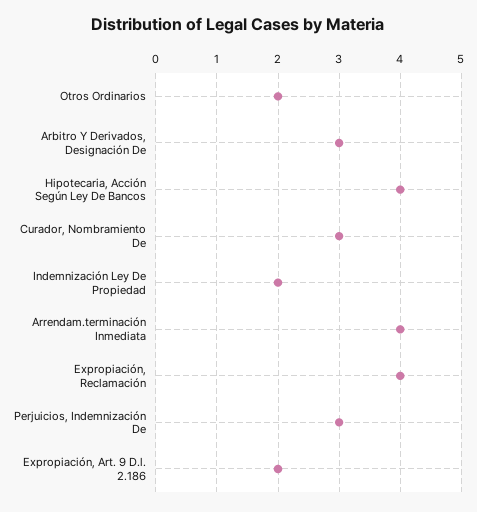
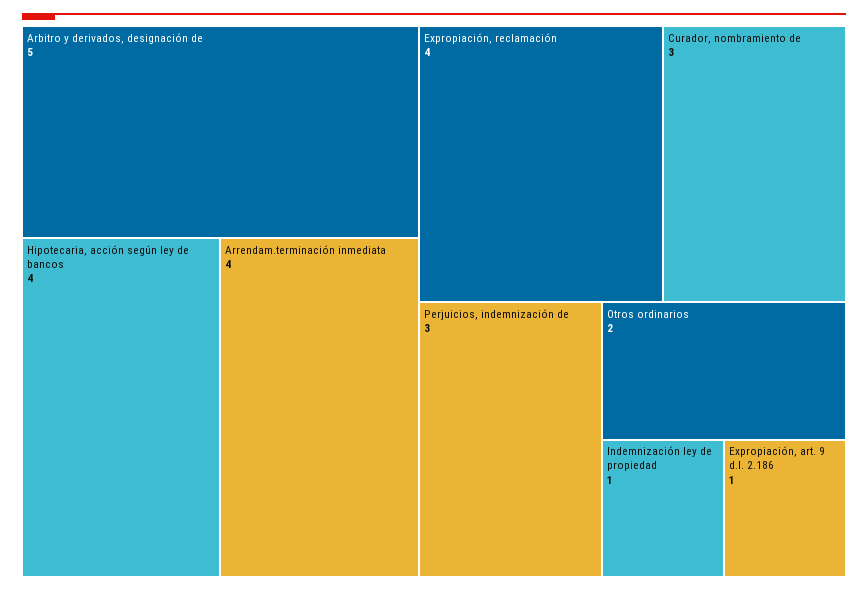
  {
    "Otros Ordinarios": 2,
-   "Arbitro Y Derivados, Designación De": 3,
+   "Arbitro Y Derivados, Designación De": 5,
    "Hipotecaria, Acción Según Ley De Bancos": 4,
    "Curador, Nombramiento De": 3,
-   "Indemnización Ley De Propiedad": 2,
+   "Indemnización Ley De Propiedad": 1,
    "Arrendam.terminación Inmediata": 4,
    "Expropiación, Reclamación": 4,
    "Perjuicios, Indemnización De": 3,
-   "Expropiación, Art. 9 D.l. 2.186": 2
+   "Expropiación, Art. 9 D.l. 2.186": 1
  }

